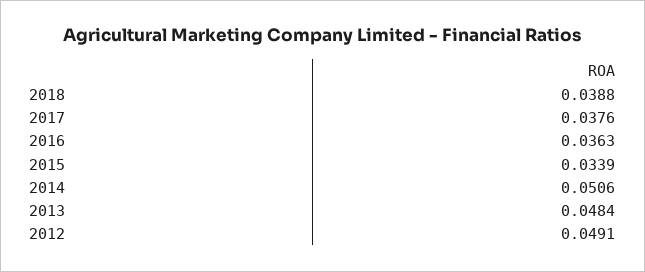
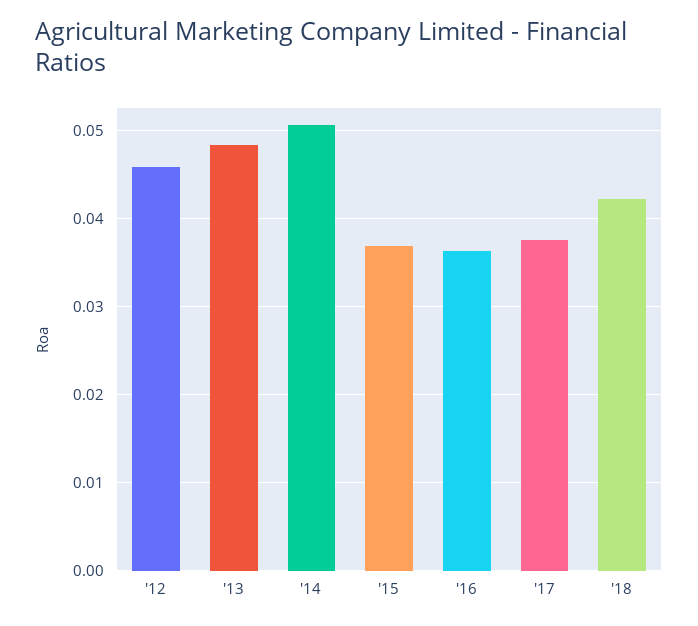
  {
-   "2018": 0.0388,
+   "2018": 0.042,
    "2017": 0.0376,
    "2016": 0.0363,
-   "2015": 0.0339,
+   "2015": 0.037,
    "2014": 0.0506,
    "2013": 0.0484,
-   "2012": 0.0491
+   "2012": 0.046
  }

